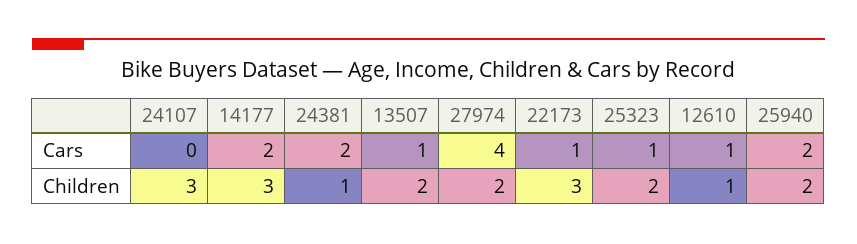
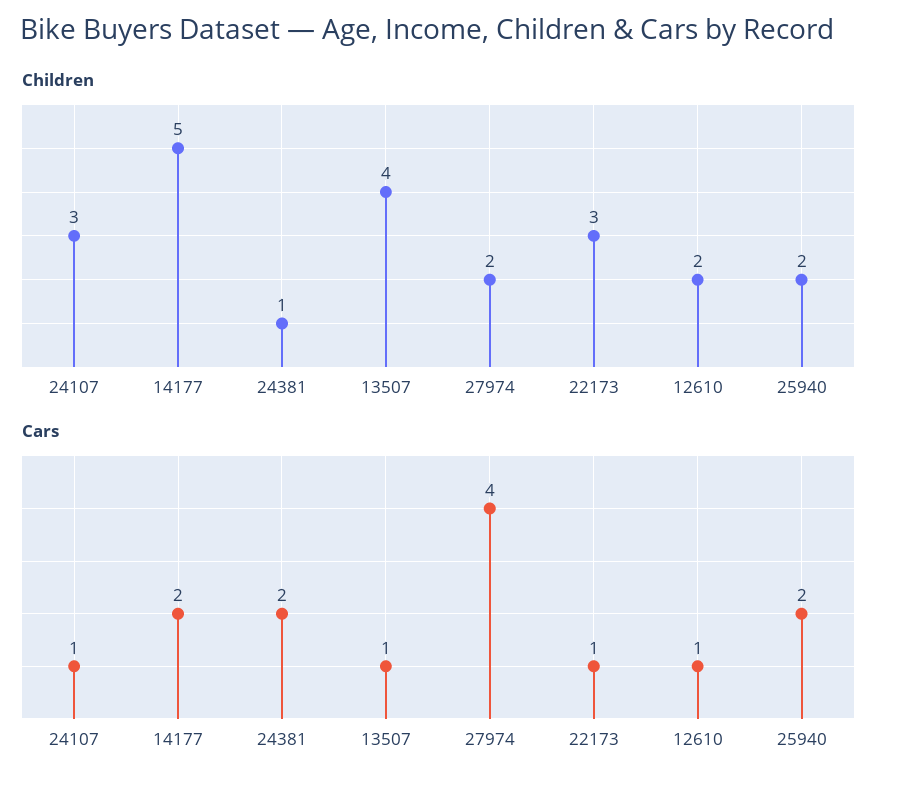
  {
    "Cars": {
-     "24107": 0,
+     "24107": 1,
      "14177": 2,
      "24381": 2,
      "13507": 1,
      "27974": 4,
      "22173": 1,
-     "25323": 1,
      "12610": 1,
      "25940": 2
    },
    "Children": {
      "24107": 3,
-     "14177": 3,
+     "14177": 5,
      "24381": 1,
-     "13507": 2,
+     "13507": 4,
      "27974": 2,
      "22173": 3,
-     "25323": 2,
-     "12610": 1,
+     "12610": 2,
      "25940": 2
    }
  }

